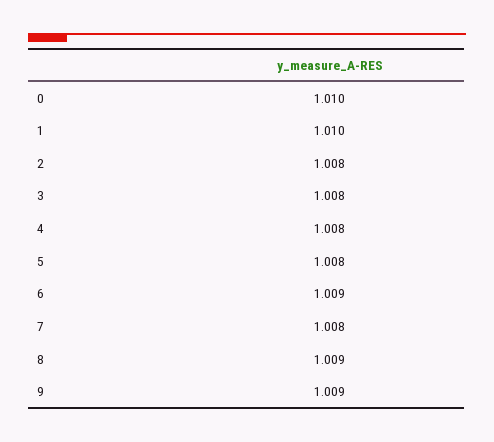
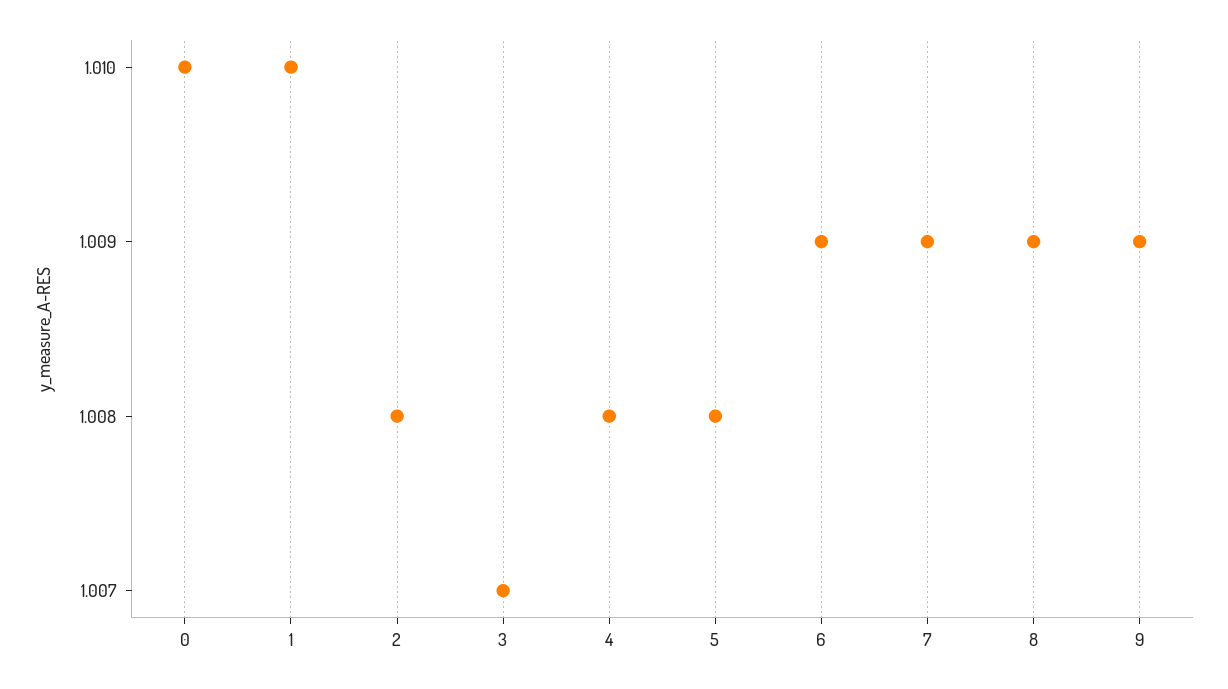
  {
    "0": 1.01,
    "1": 1.01,
    "2": 1.008,
-   "3": 1.008,
+   "3": 1.007,
    "4": 1.008,
    "5": 1.008,
    "6": 1.009,
-   "7": 1.008,
+   "7": 1.009,
    "8": 1.009,
    "9": 1.009
  }

